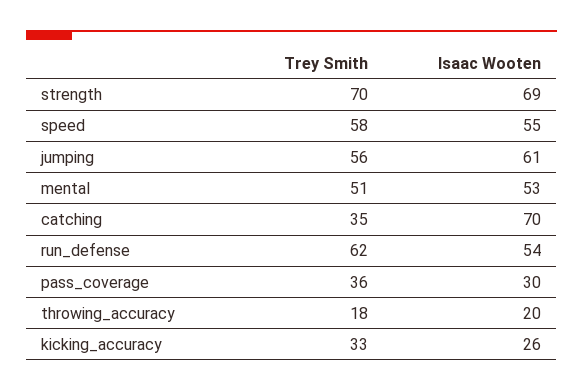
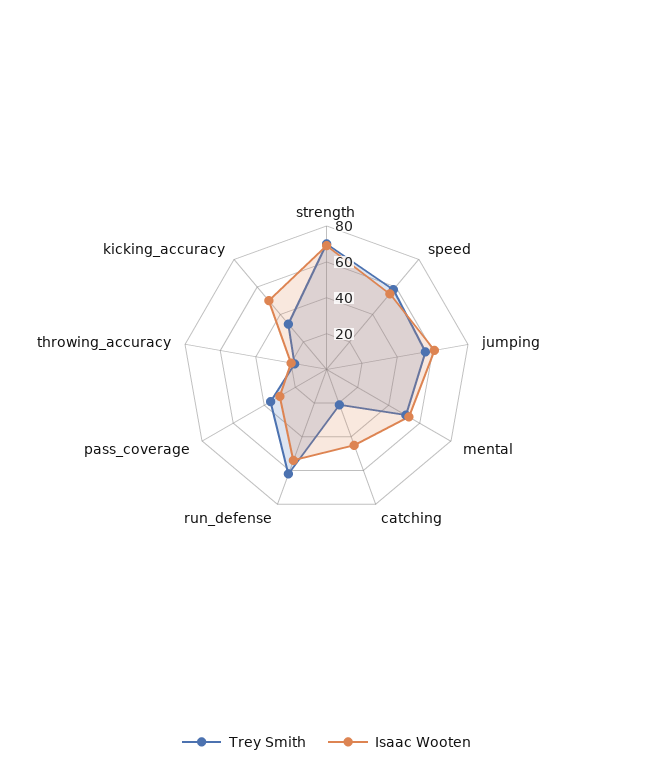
  {
    "Trey Smith": {
      "strength": 70,
      "speed": 58,
      "jumping": 56,
      "mental": 51,
-     "catching": 35,
+     "catching": 20,
      "run_defense": 62,
      "pass_coverage": 36,
      "throwing_accuracy": 18,
      "kicking_accuracy": 33
    },
    "Isaac Wooten": {
      "strength": 69,
      "speed": 55,
      "jumping": 61,
      "mental": 53,
-     "catching": 70,
+     "catching": 45,
      "run_defense": 54,
      "pass_coverage": 30,
      "throwing_accuracy": 20,
-     "kicking_accuracy": 26
+     "kicking_accuracy": 50
    }
  }

